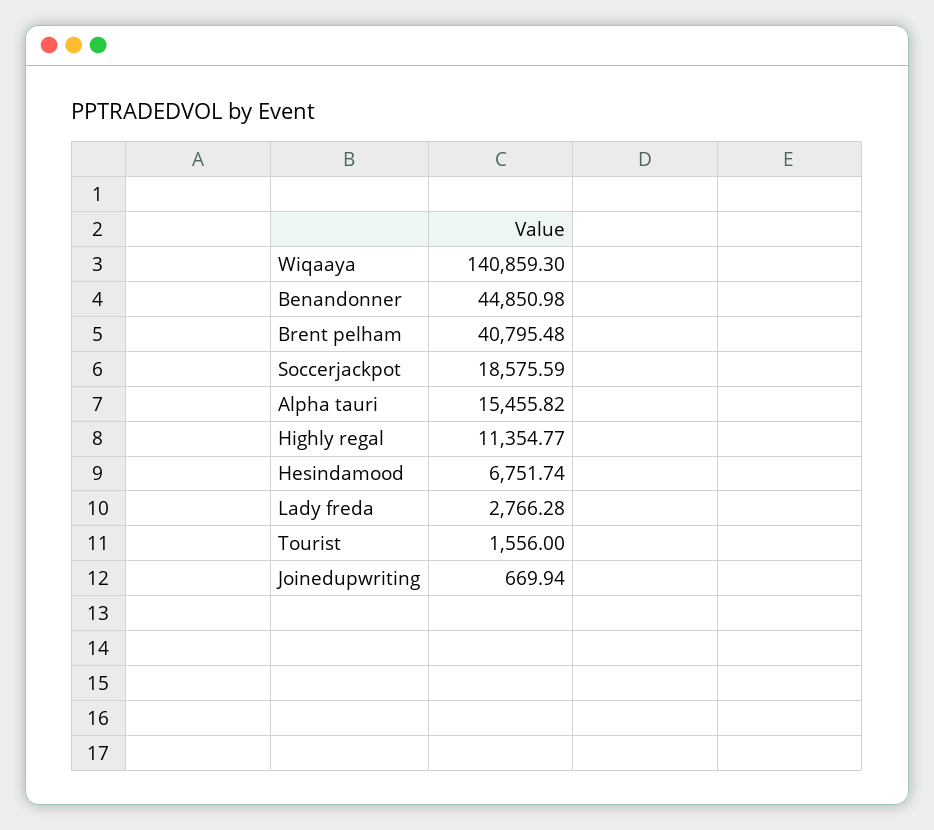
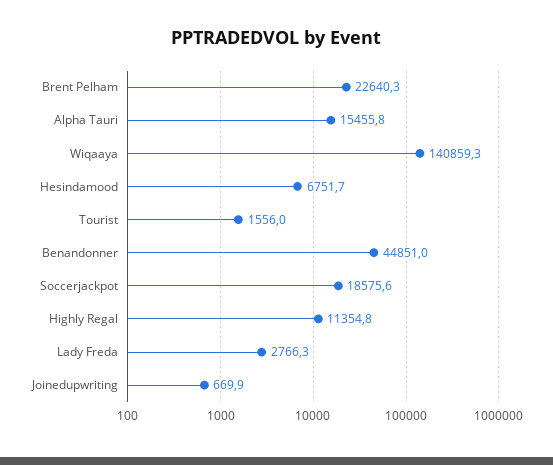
  {
    "Wiqaaya": 140859.3,
    "Benandonner": 44850.98,
-   "Brent pelham": 40795.48,
+   "Brent pelham": 22640.3,
    "Soccerjackpot": 18575.59,
    "Alpha tauri": 15455.82,
    "Highly regal": 11354.77,
    "Hesindamood": 6751.74,
    "Lady freda": 2766.28,
    "Tourist": 1556,
    "Joinedupwriting": 669.94
  }

